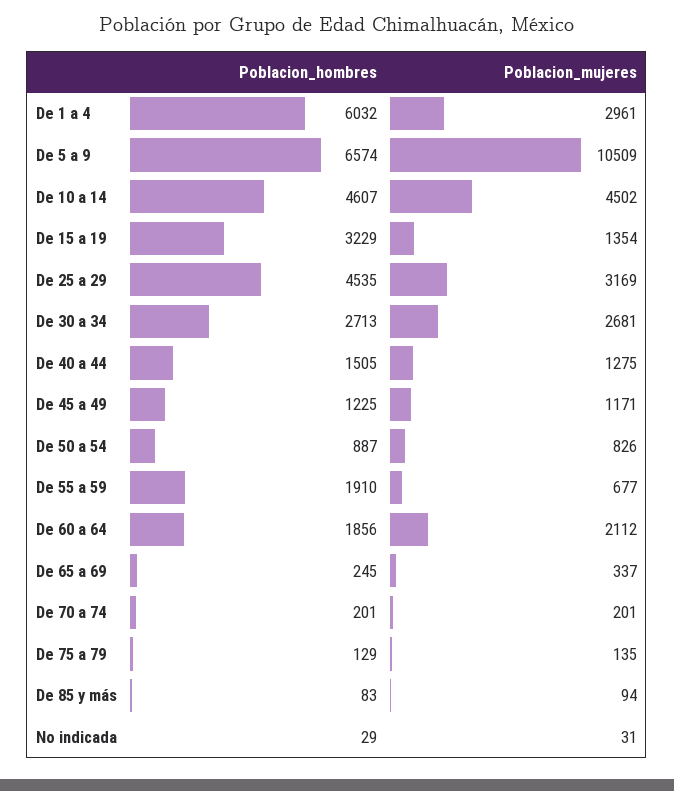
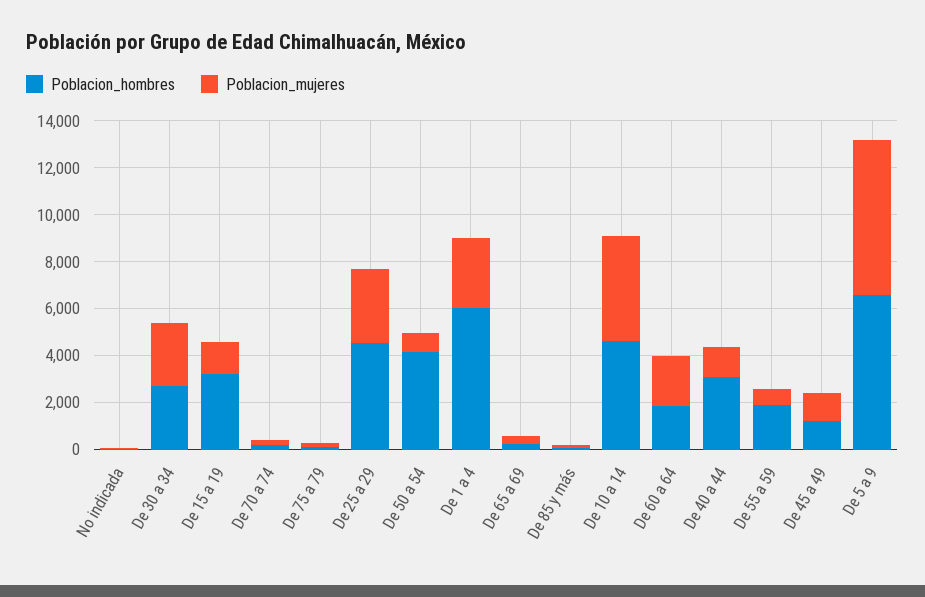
  {
    "Poblacion_hombres": {
      "De 1 a 4": 6032,
      "De 5 a 9": 6574,
      "De 10 a 14": 4607,
      "De 15 a 19": 3229,
      "De 25 a 29": 4535,
      "De 30 a 34": 2713,
-     "De 40 a 44": 1505,
+     "De 40 a 44": 3000,
      "De 45 a 49": 1225,
-     "De 50 a 54": 887,
+     "De 50 a 54": 4000,
      "De 55 a 59": 1910,
      "De 60 a 64": 1856,
      "De 65 a 69": 245,
      "De 70 a 74": 201,
      "De 75 a 79": 129,
      "De 85 y más": 83,
      "No indicada": 29
    },
    "Poblacion_mujeres": {
      "De 1 a 4": 2961,
-     "De 5 a 9": 10509,
+     "De 5 a 9": 6500,
      "De 10 a 14": 4502,
      "De 15 a 19": 1354,
      "De 25 a 29": 3169,
      "De 30 a 34": 2681,
      "De 40 a 44": 1275,
      "De 45 a 49": 1171,
      "De 50 a 54": 826,
      "De 55 a 59": 677,
      "De 60 a 64": 2112,
      "De 65 a 69": 337,
      "De 70 a 74": 201,
      "De 75 a 79": 135,
      "De 85 y más": 94,
      "No indicada": 31
    }
  }

